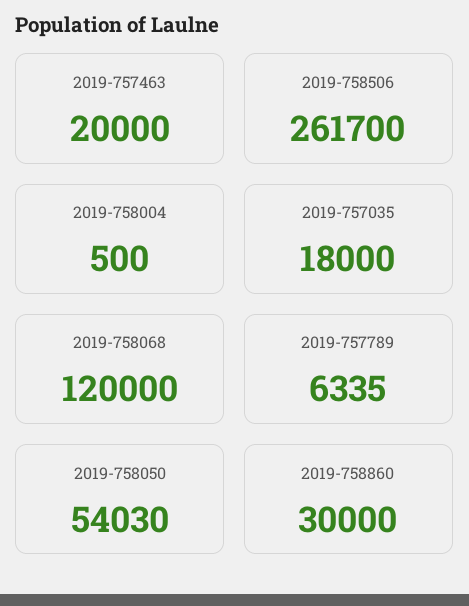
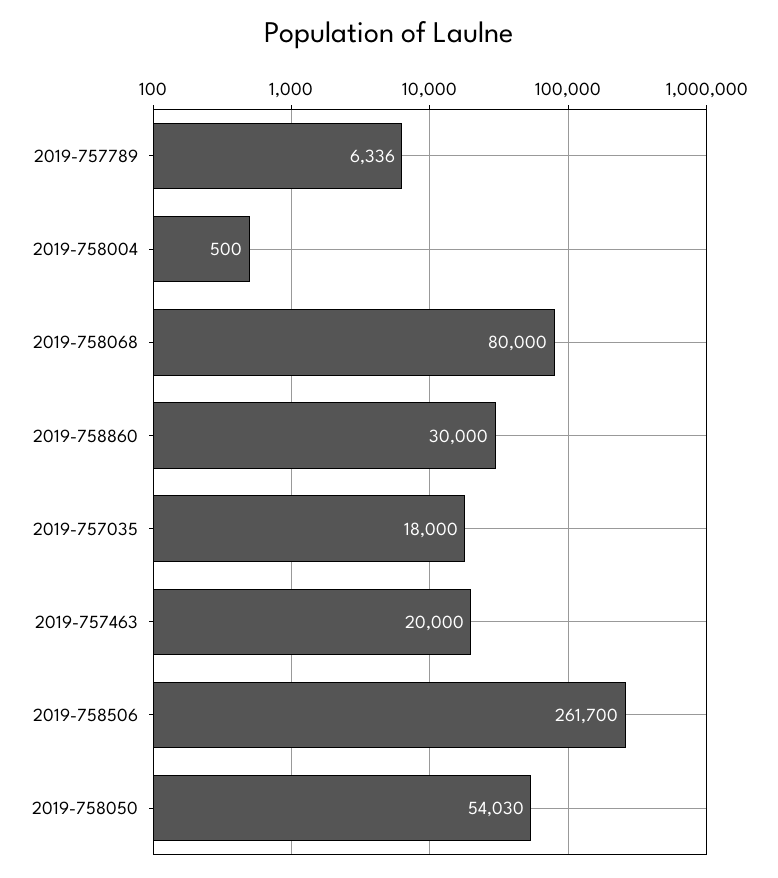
  {
    "2019-757463": 20000,
    "2019-758506": 261700,
    "2019-758004": 500,
    "2019-757035": 18000,
-   "2019-758068": 120000,
+   "2019-758068": 80000,
-   "2019-757789": 6335,
+   "2019-757789": 6336,
    "2019-758050": 54030,
    "2019-758860": 30000
  }

